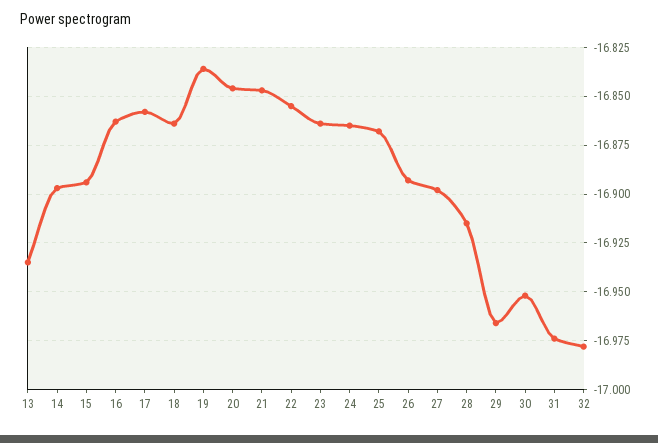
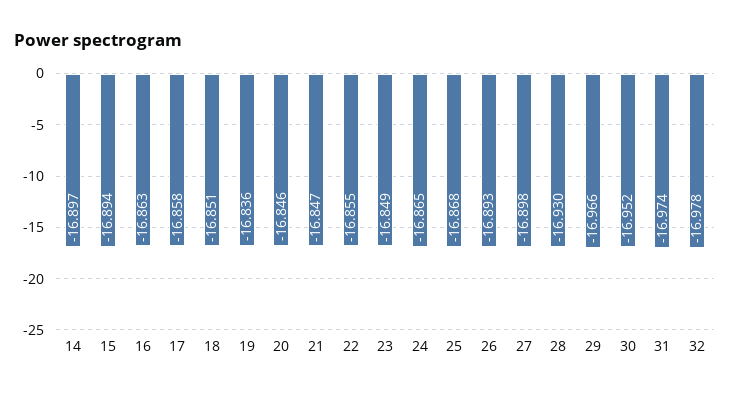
  {
-   "13": -16.935,
    "14": -16.897,
    "15": -16.894,
    "16": -16.863,
    "17": -16.858,
-   "18": -16.865,
+   "18": -16.851,
    "19": -16.836,
    "20": -16.846,
    "21": -16.847,
    "22": -16.855,
-   "23": -16.865,
+   "23": -16.849,
    "24": -16.865,
    "25": -16.868,
    "26": -16.893,
    "27": -16.898,
-   "28": -16.915,
+   "28": -16.93,
    "29": -16.966,
    "30": -16.952,
    "31": -16.974,
    "32": -16.978
  }

